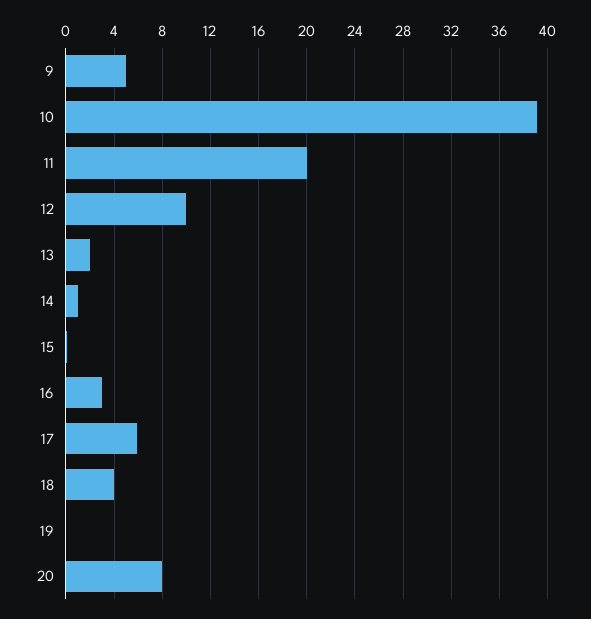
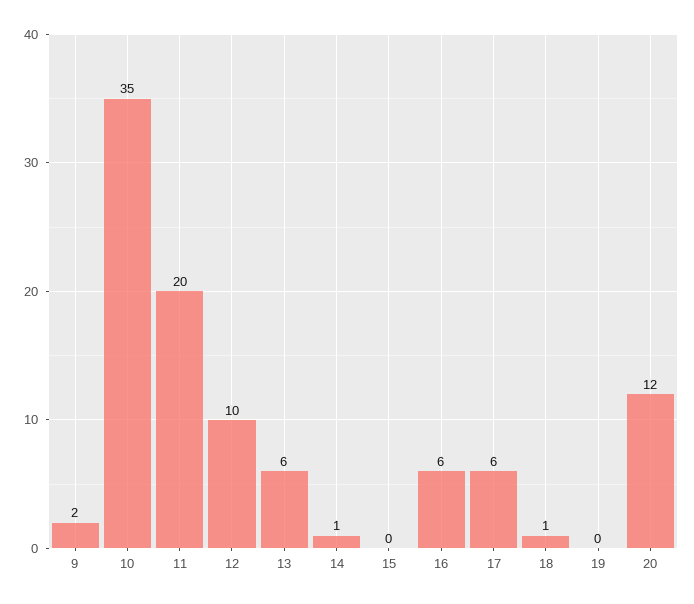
  {
-   "9": 5,
+   "9": 2,
-   "10": 39,
+   "10": 35,
    "11": 20,
    "12": 10,
-   "13": 2,
+   "13": 6,
    "14": 1,
    "15": 0,
-   "16": 3,
+   "16": 6,
    "17": 6,
-   "18": 4,
+   "18": 1,
    "19": 0,
-   "20": 8
+   "20": 12
  }

